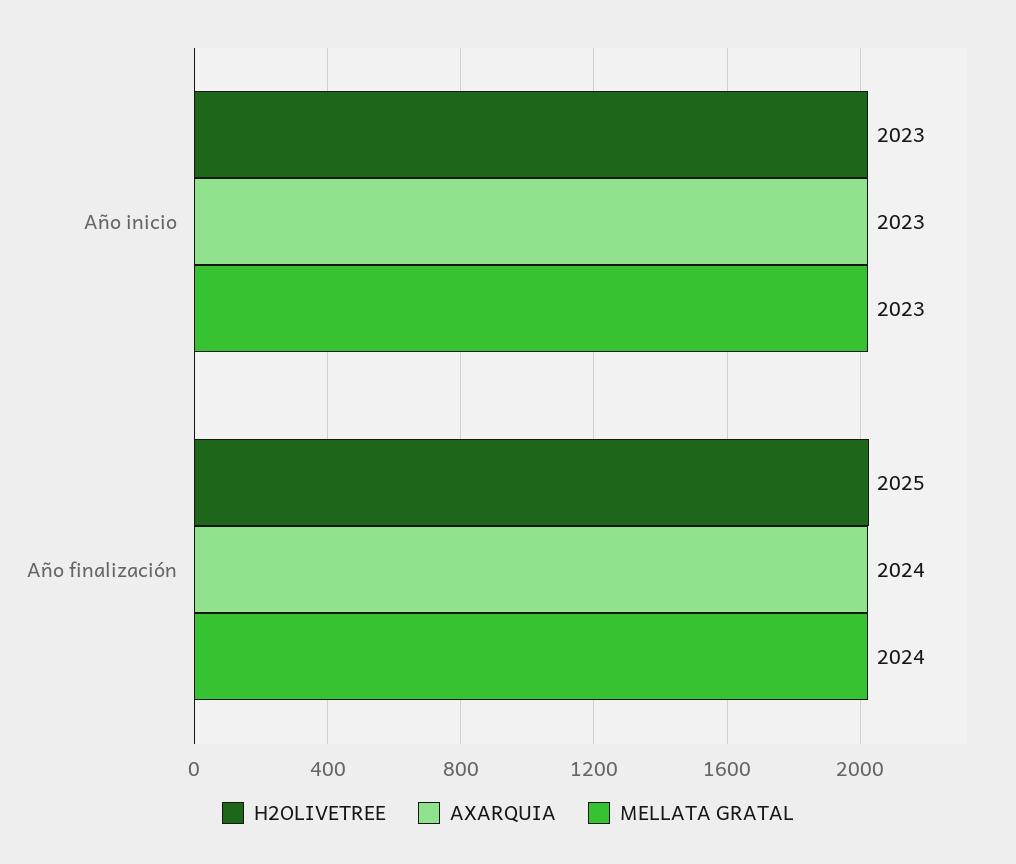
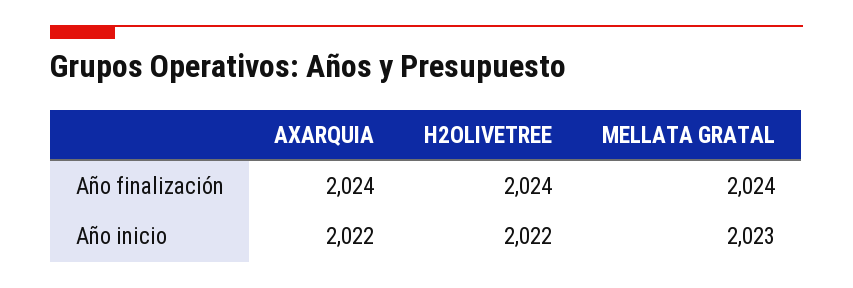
  {
    "H2OLIVETREE": {
-     "Año inicio": 2023,
+     "Año inicio": 2022,
-     "Año finalización": 2025
+     "Año finalización": 2024
    },
    "AXARQUIA": {
-     "Año inicio": 2023,
+     "Año inicio": 2022,
      "Año finalización": 2024
    },
    "MELLATA GRATAL": {
      "Año inicio": 2023,
      "Año finalización": 2024
    }
  }

